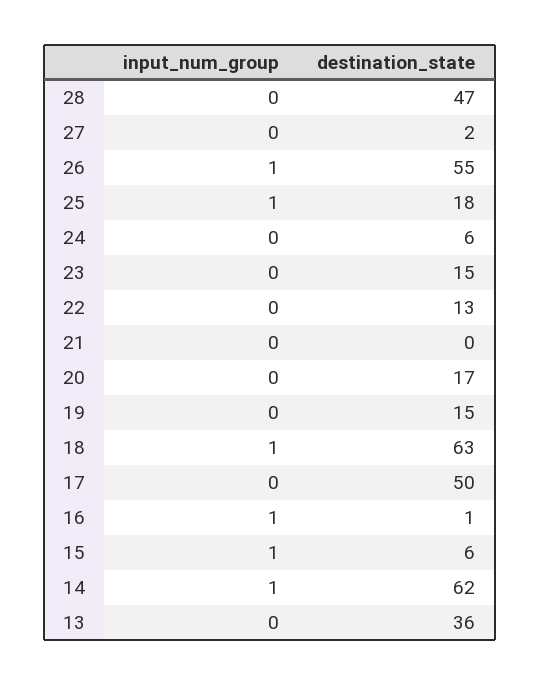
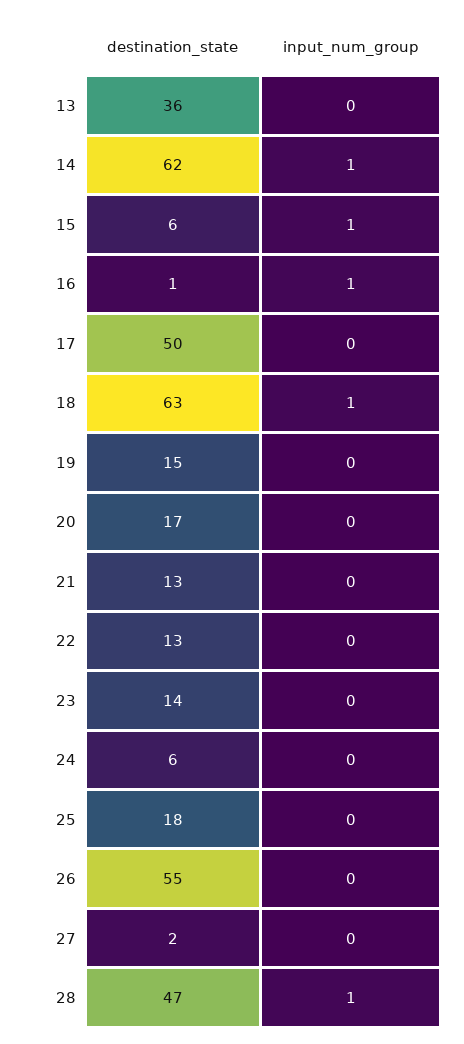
  {
    "input_num_group": {
-     "28": 0,
+     "28": 1,
      "27": 0,
-     "26": 1,
+     "26": 0,
-     "25": 1,
+     "25": 0,
      "24": 0,
      "23": 0,
      "22": 0,
      "21": 0,
      "20": 0,
      "19": 0,
      "18": 1,
      "17": 0,
      "16": 1,
      "15": 1,
      "14": 1,
      "13": 0
    },
    "destination_state": {
      "28": 47,
      "27": 2,
      "26": 55,
      "25": 18,
      "24": 6,
-     "23": 15,
+     "23": 14,
      "22": 13,
-     "21": 0,
+     "21": 13,
      "20": 17,
      "19": 15,
      "18": 63,
      "17": 50,
      "16": 1,
      "15": 6,
      "14": 62,
      "13": 36
    }
  }

